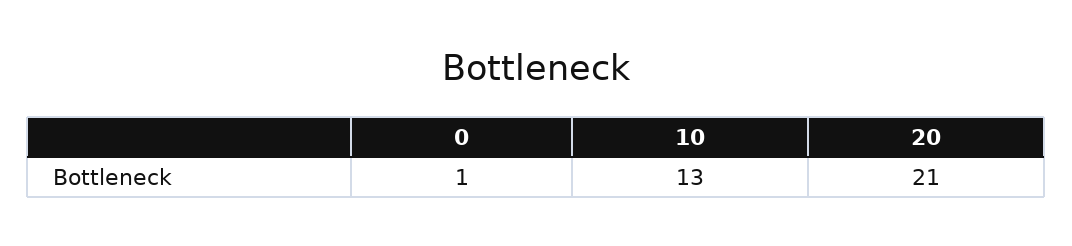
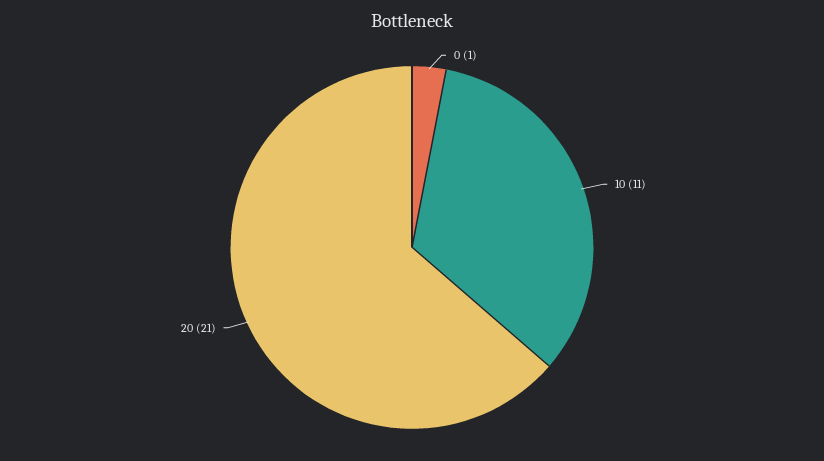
  {
    "0": 1,
-   "10": 13,
+   "10": 11,
    "20": 21
  }

